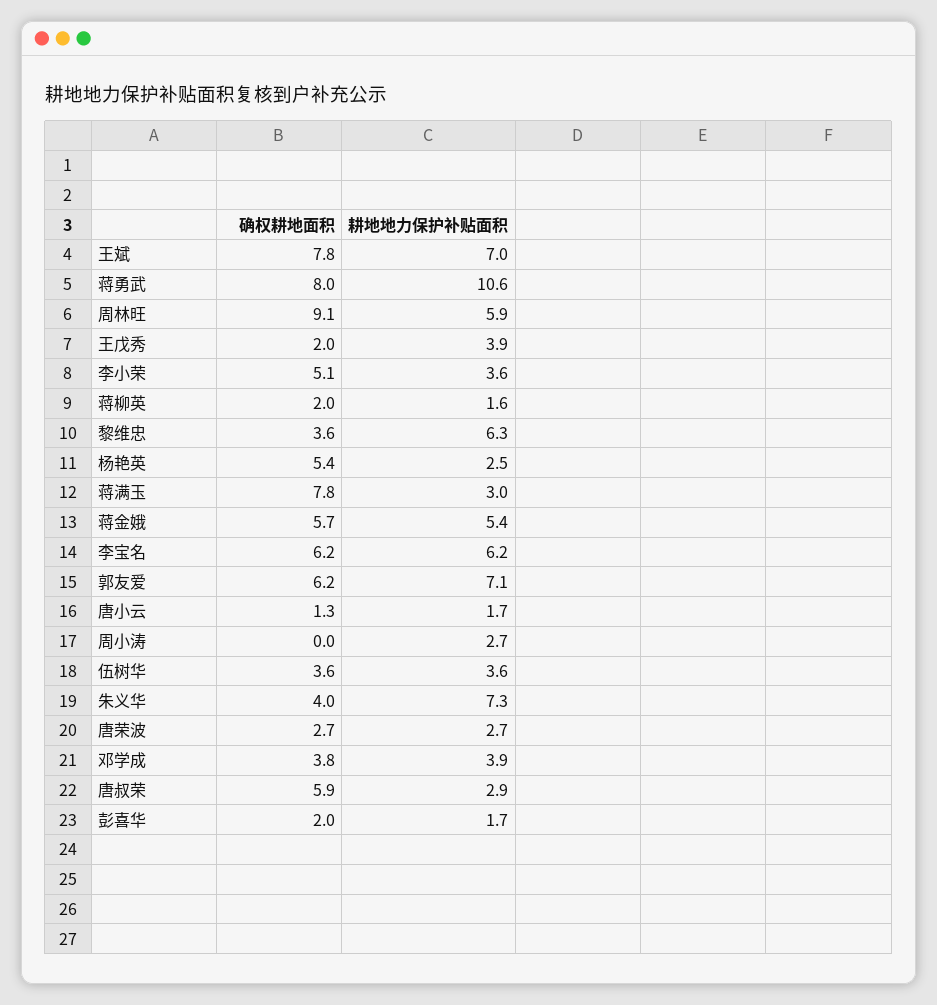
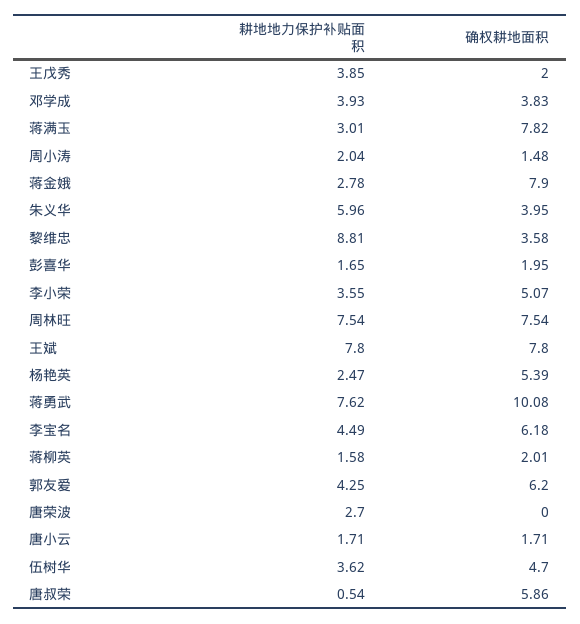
  {
    "确权耕地面积": {
      "王斌": 7.8,
-     "蒋勇武": 8,
+     "蒋勇武": 10.08,
-     "周林旺": 9.1,
+     "周林旺": 7.54,
      "王戊秀": 2,
      "李小荣": 5.07,
      "蒋柳英": 2.01,
      "黎维忠": 3.58,
      "杨艳英": 5.39,
      "蒋满玉": 7.82,
-     "蒋金娥": 5.7,
+     "蒋金娥": 7.9,
      "李宝名": 6.18,
      "郭友爱": 6.2,
-     "唐小云": 1.3,
+     "唐小云": 1.71,
-     "周小涛": 0,
+     "周小涛": 1.48,
-     "伍树华": 3.6,
+     "伍树华": 4.7,
      "朱义华": 3.95,
-     "唐荣波": 2.7,
+     "唐荣波": 0,
      "邓学成": 3.83,
      "唐叔荣": 5.86,
      "彭喜华": 1.95
    },
    "耕地地力保护补贴面积": {
-     "王斌": 7,
+     "王斌": 7.8,
-     "蒋勇武": 10.6,
+     "蒋勇武": 7.62,
-     "周林旺": 5.9,
+     "周林旺": 7.54,
      "王戊秀": 3.85,
      "李小荣": 3.55,
      "蒋柳英": 1.58,
-     "黎维忠": 6.3,
+     "黎维忠": 8.81,
      "杨艳英": 2.47,
      "蒋满玉": 3.01,
-     "蒋金娥": 5.4,
+     "蒋金娥": 2.78,
-     "李宝名": 6.2,
+     "李宝名": 4.49,
-     "郭友爱": 7.1,
+     "郭友爱": 4.25,
      "唐小云": 1.71,
-     "周小涛": 2.7,
+     "周小涛": 2.04,
      "伍树华": 3.62,
-     "朱义华": 7.3,
+     "朱义华": 5.96,
      "唐荣波": 2.7,
      "邓学成": 3.93,
-     "唐叔荣": 2.9,
+     "唐叔荣": 0.54,
      "彭喜华": 1.65
    }
  }

